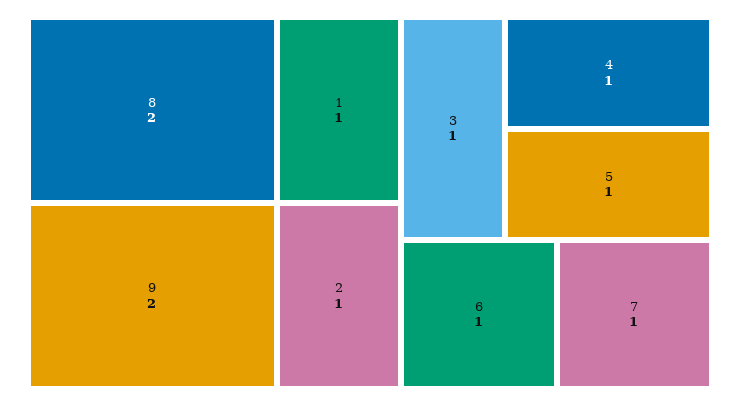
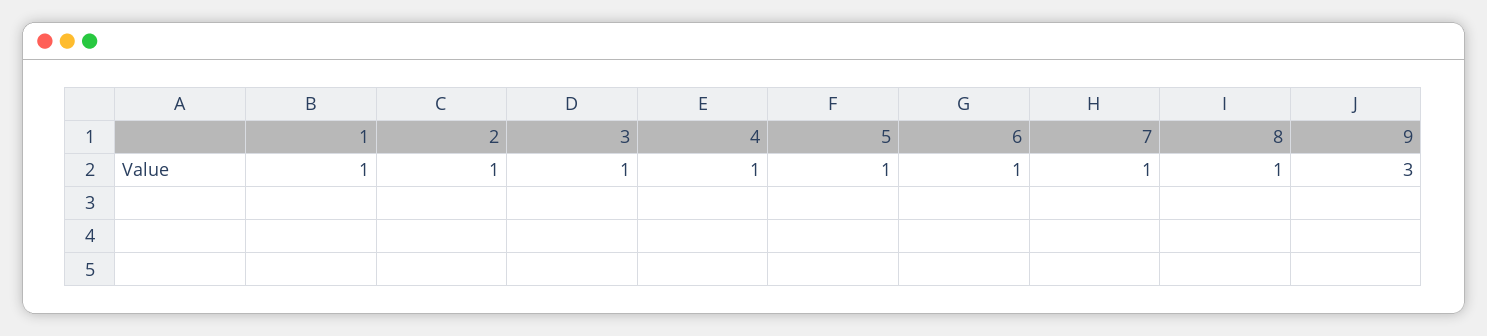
  {
-   "8": 2,
+   "8": 1,
-   "9": 2,
+   "9": 3,
    "1": 1,
    "2": 1,
    "3": 1,
    "4": 1,
    "5": 1,
    "6": 1,
    "7": 1
  }

